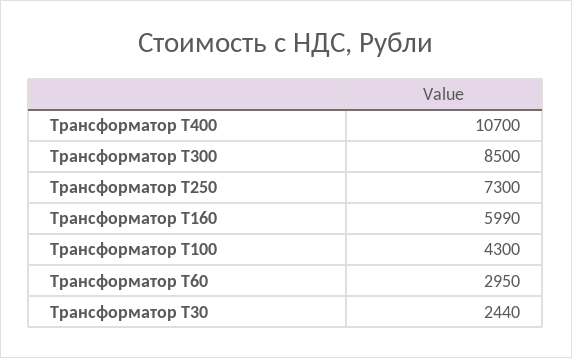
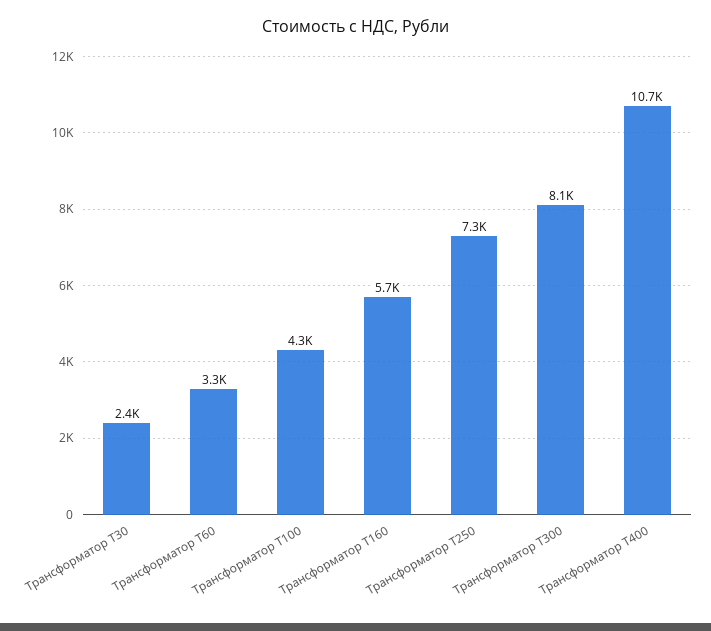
  {
    "Трансформатор Т400": 10700,
-   "Трансформатор Т300": 8500,
+   "Трансформатор Т300": 8100,
    "Трансформатор Т250": 7300,
-   "Трансформатор Т160": 5990,
+   "Трансформатор Т160": 5700,
    "Трансформатор Т100": 4300,
-   "Трансформатор Т60": 2950,
+   "Трансформатор Т60": 3300,
-   "Трансформатор Т30": 2440
+   "Трансформатор Т30": 2400
  }

